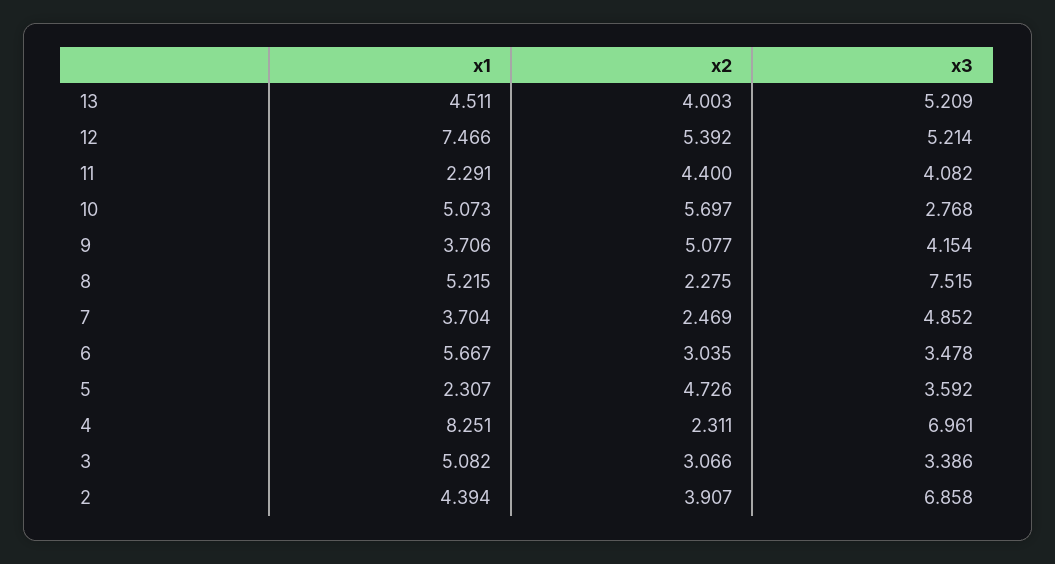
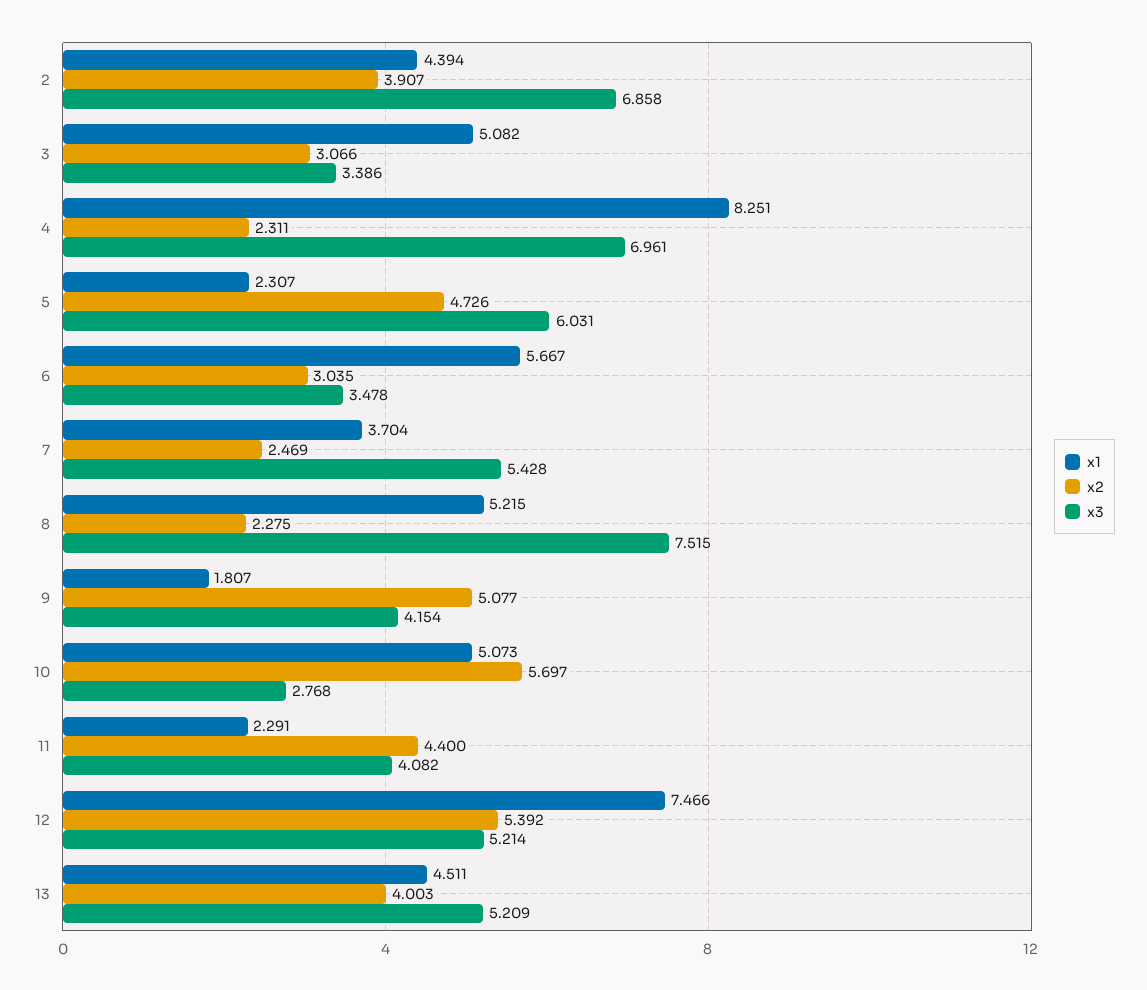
  {
    "x1": {
      "13": 4.511,
      "12": 7.466,
      "11": 2.291,
      "10": 5.073,
-     "9": 3.706,
+     "9": 1.807,
      "8": 5.215,
      "7": 3.704,
      "6": 5.667,
      "5": 2.307,
      "4": 8.251,
      "3": 5.082,
      "2": 4.394
    },
    "x2": {
      "13": 4.003,
      "12": 5.392,
      "11": 4.4,
      "10": 5.697,
      "9": 5.077,
      "8": 2.275,
      "7": 2.469,
      "6": 3.035,
      "5": 4.726,
      "4": 2.311,
      "3": 3.066,
      "2": 3.907
    },
    "x3": {
      "13": 5.209,
      "12": 5.214,
      "11": 4.082,
      "10": 2.768,
      "9": 4.154,
      "8": 7.515,
-     "7": 4.852,
+     "7": 5.428,
      "6": 3.478,
-     "5": 3.592,
+     "5": 6.031,
      "4": 6.961,
      "3": 3.386,
      "2": 6.858
    }
  }

